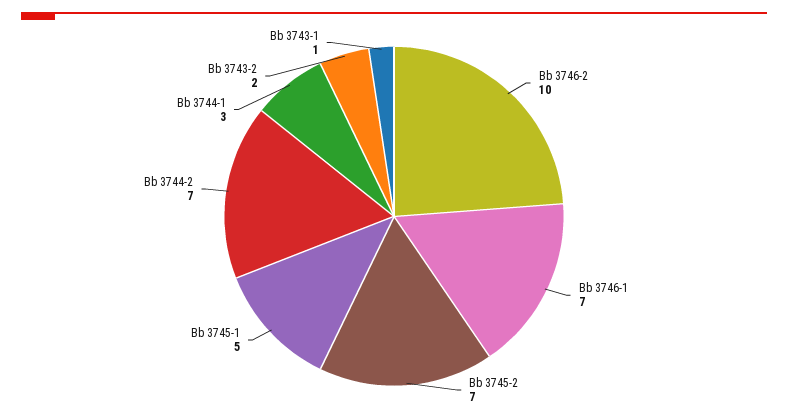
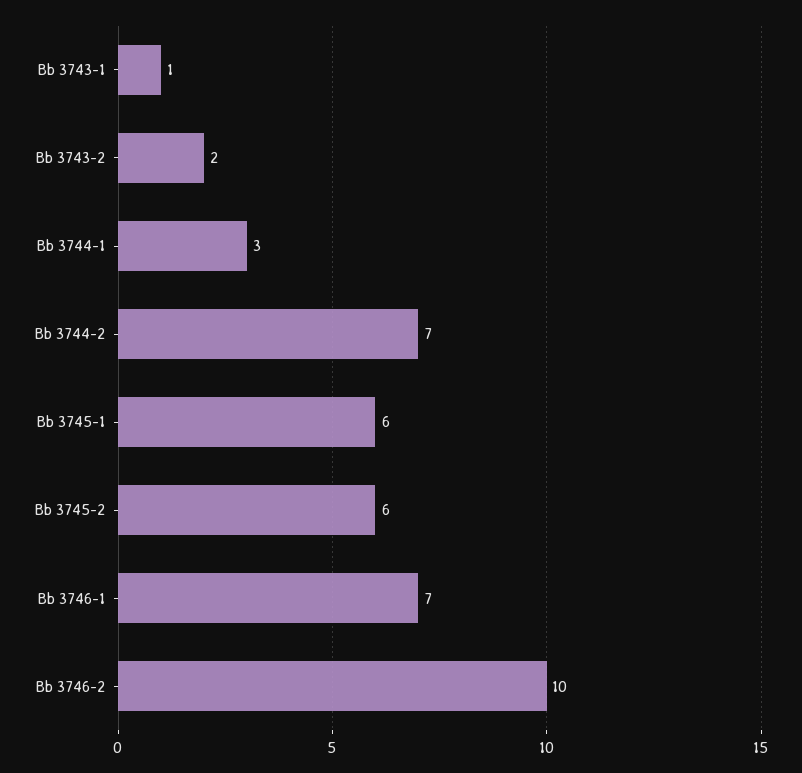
  {
    "Bb 3746-2": 10,
    "Bb 3746-1": 7,
-   "Bb 3745-2": 7,
+   "Bb 3745-2": 6,
-   "Bb 3745-1": 5,
+   "Bb 3745-1": 6,
    "Bb 3744-2": 7,
    "Bb 3744-1": 3,
    "Bb 3743-2": 2,
    "Bb 3743-1": 1
  }

